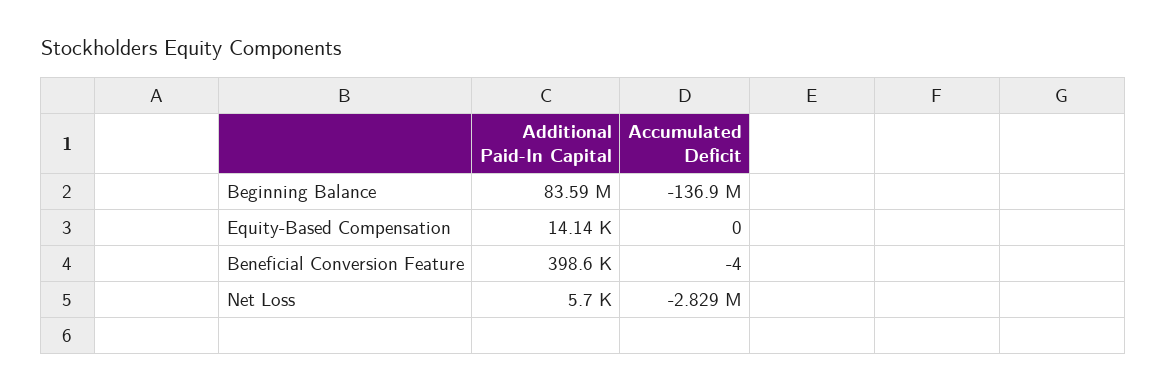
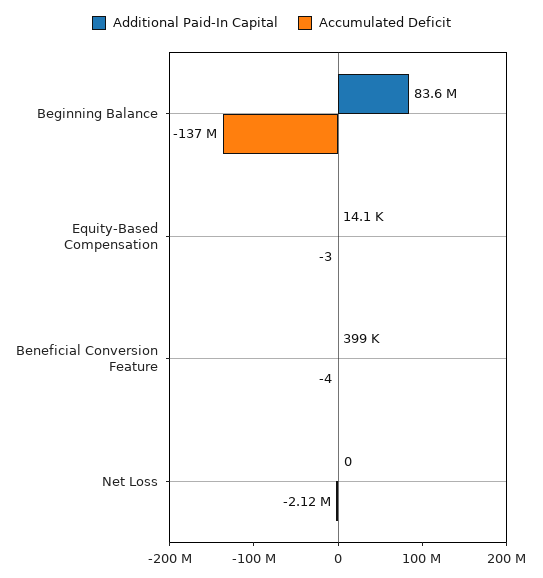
  {
    "Additional Paid-In Capital": {
      "Beginning Balance": 83590000,
      "Equity-Based Compensation": 14140,
      "Beneficial Conversion Feature": 398600,
-     "Net Loss": 5700
+     "Net Loss": 0
    },
    "Accumulated Deficit": {
      "Beginning Balance": -136900000,
-     "Equity-Based Compensation": 0,
+     "Equity-Based Compensation": -3,
      "Beneficial Conversion Feature": -4,
-     "Net Loss": -2829000
+     "Net Loss": -2120000
    }
  }

